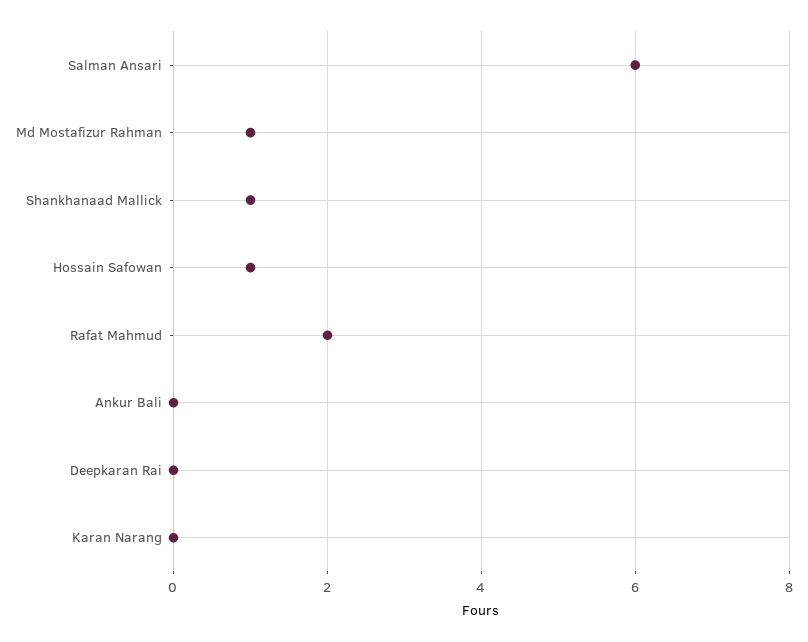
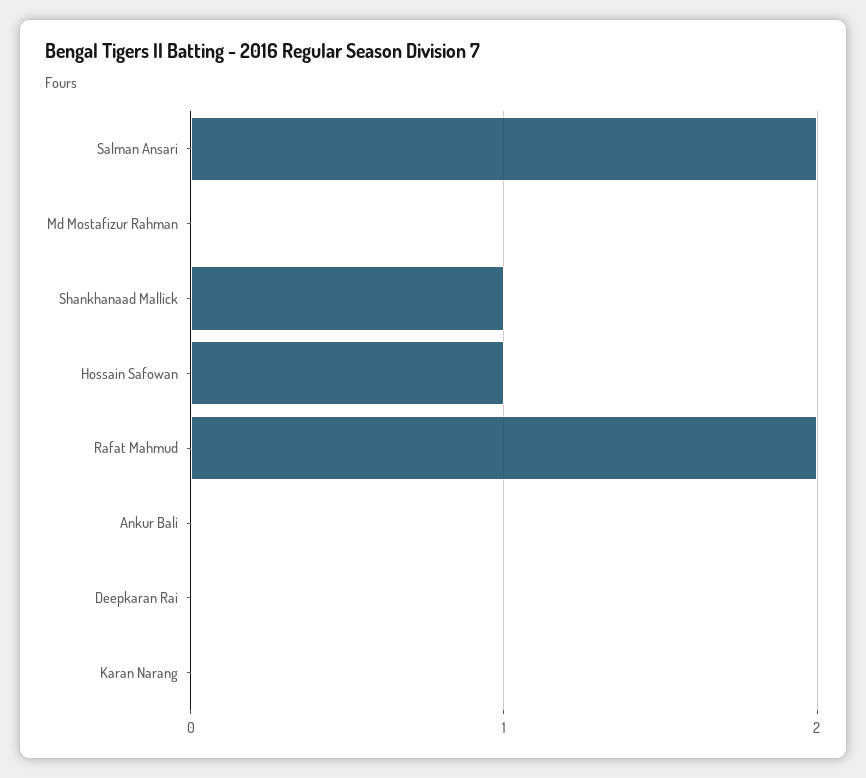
  {
-   "Salman Ansari": 6,
+   "Salman Ansari": 2,
-   "Md Mostafizur Rahman": 1,
+   "Md Mostafizur Rahman": 0,
    "Shankhanaad Mallick": 1,
    "Hossain Safowan": 1,
    "Rafat Mahmud": 2,
    "Ankur Bali": 0,
    "Deepkaran Rai": 0,
    "Karan Narang": 0
  }

